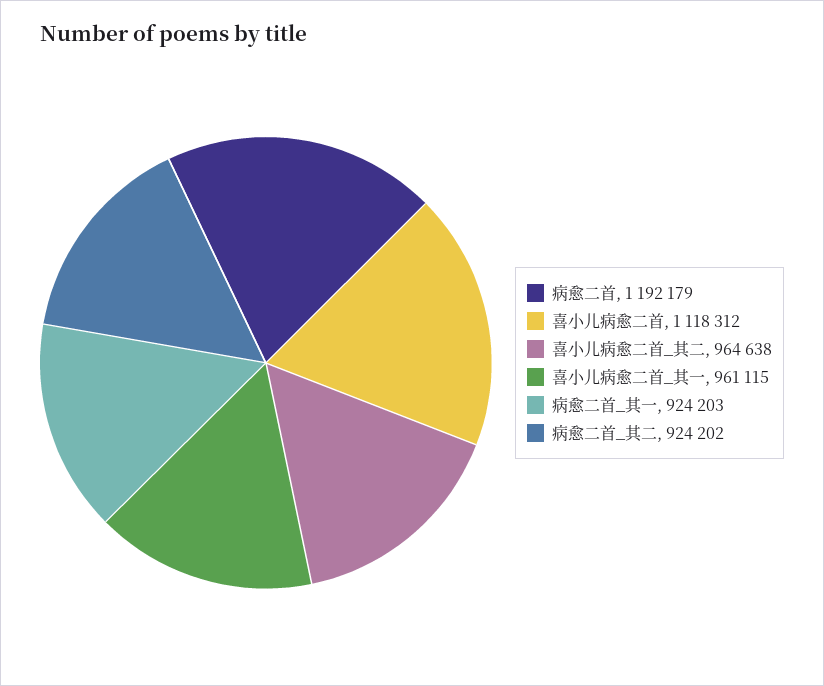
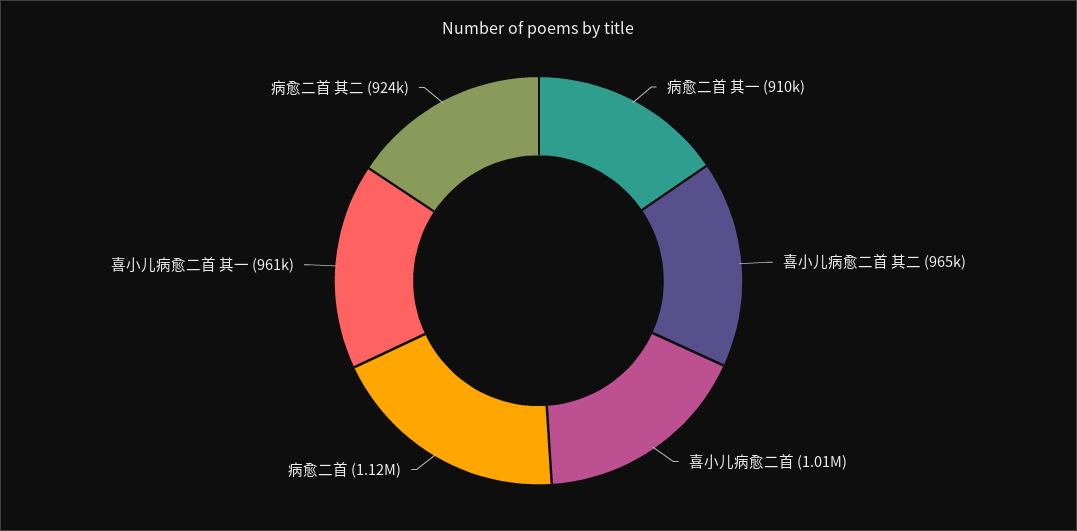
  {
-   "病愈二首": 1192179,
+   "病愈二首": 1120000,
-   "喜小儿病愈二首": 1118312,
+   "喜小儿病愈二首": 1010000,
    "喜小儿病愈二首_其二": 964638,
    "喜小儿病愈二首_其一": 961115,
-   "病愈二首_其一": 924203,
+   "病愈二首_其一": 910000,
    "病愈二首_其二": 924202
  }

